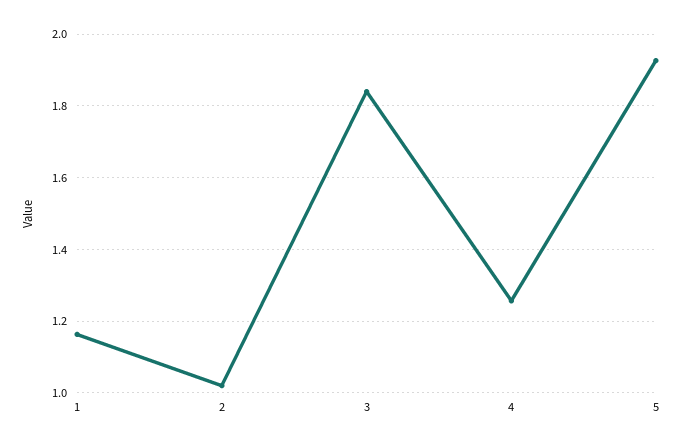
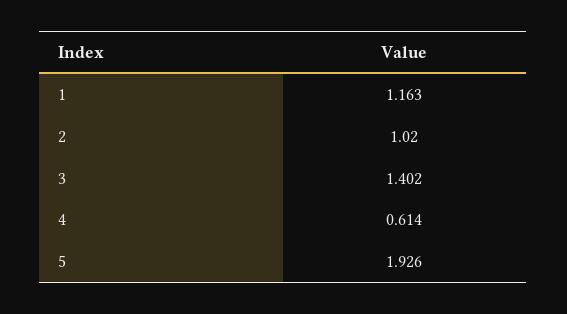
  {
    "1": 1.163,
    "2": 1.02,
-   "3": 1.84,
+   "3": 1.402,
-   "4": 1.26,
+   "4": 0.614,
    "5": 1.926
  }

